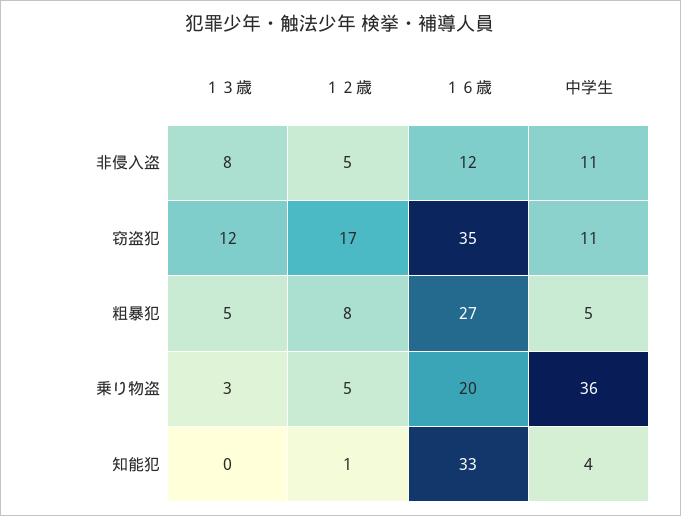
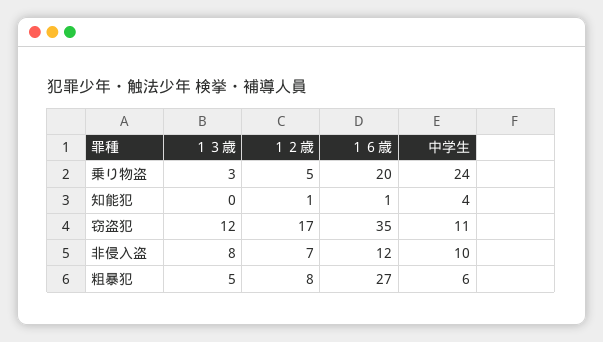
  {
    "１３歳": {
      "非侵入盗": 8,
      "窃盗犯": 12,
      "粗暴犯": 5,
      "乗り物盗": 3,
      "知能犯": 0
    },
    "１２歳": {
-     "非侵入盗": 5,
+     "非侵入盗": 7,
      "窃盗犯": 17,
      "粗暴犯": 8,
      "乗り物盗": 5,
      "知能犯": 1
    },
    "１６歳": {
      "非侵入盗": 12,
      "窃盗犯": 35,
      "粗暴犯": 27,
      "乗り物盗": 20,
-     "知能犯": 33
+     "知能犯": 1
    },
    "中学生": {
-     "非侵入盗": 11,
+     "非侵入盗": 10,
      "窃盗犯": 11,
-     "粗暴犯": 5,
+     "粗暴犯": 6,
-     "乗り物盗": 36,
+     "乗り物盗": 24,
      "知能犯": 4
    }
  }

